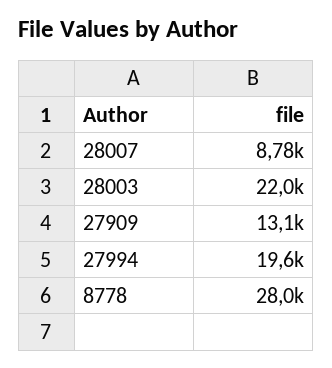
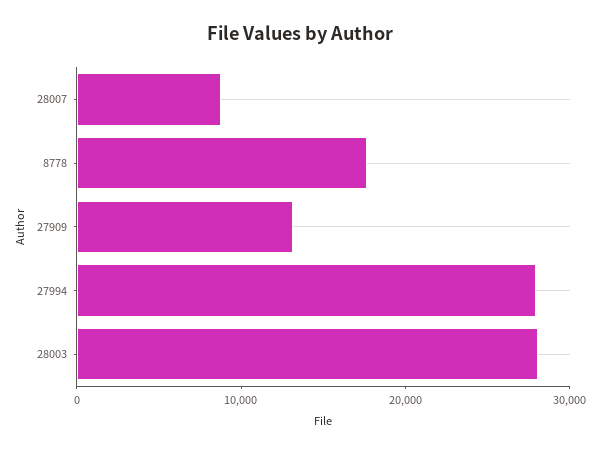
  {
    "28007": 8780,
-   "28003": 22000,
+   "28003": 28000,
    "27909": 13100,
-   "27994": 19600,
+   "27994": 28000,
-   "8778": 28000
+   "8778": 18000
  }

